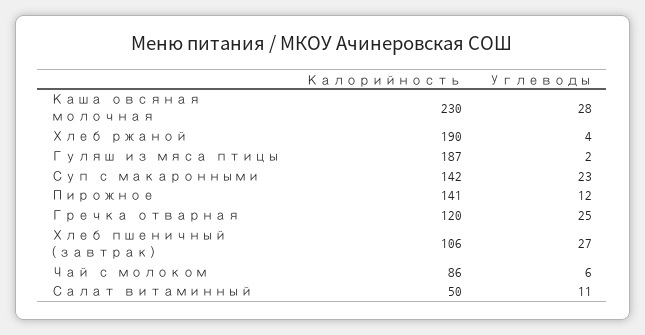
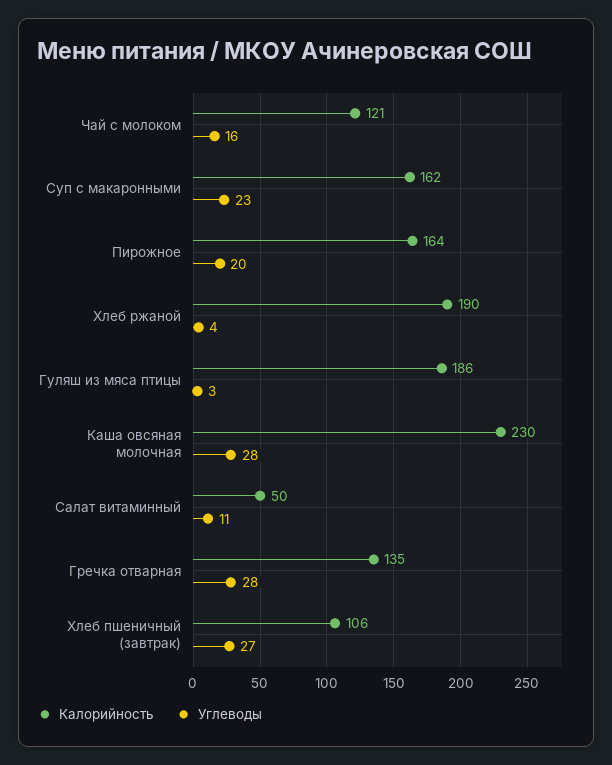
  {
    "Калорийность": {
      "Каша овсяная молочная": 230,
      "Хлеб ржаной": 190,
-     "Гуляш из мяса птицы": 187,
+     "Гуляш из мяса птицы": 186,
-     "Суп с макаронными": 142,
+     "Суп с макаронными": 162,
-     "Пирожное": 141,
+     "Пирожное": 164,
-     "Гречка отварная": 120,
+     "Гречка отварная": 135,
      "Хлеб пшеничный (завтрак)": 106,
-     "Чай с молоком": 86,
+     "Чай с молоком": 121,
      "Салат витаминный": 50
    },
    "Углеводы": {
      "Каша овсяная молочная": 28,
      "Хлеб ржаной": 4,
-     "Гуляш из мяса птицы": 2,
+     "Гуляш из мяса птицы": 3,
      "Суп с макаронными": 23,
-     "Пирожное": 12,
+     "Пирожное": 20,
-     "Гречка отварная": 25,
+     "Гречка отварная": 28,
      "Хлеб пшеничный (завтрак)": 27,
-     "Чай с молоком": 6,
+     "Чай с молоком": 16,
      "Салат витаминный": 11
    }
  }

